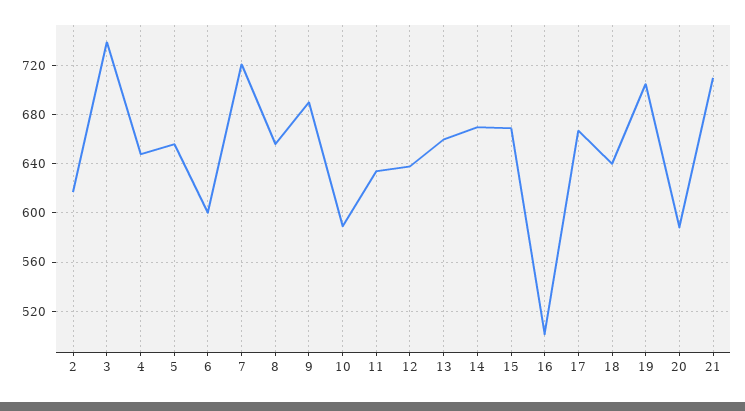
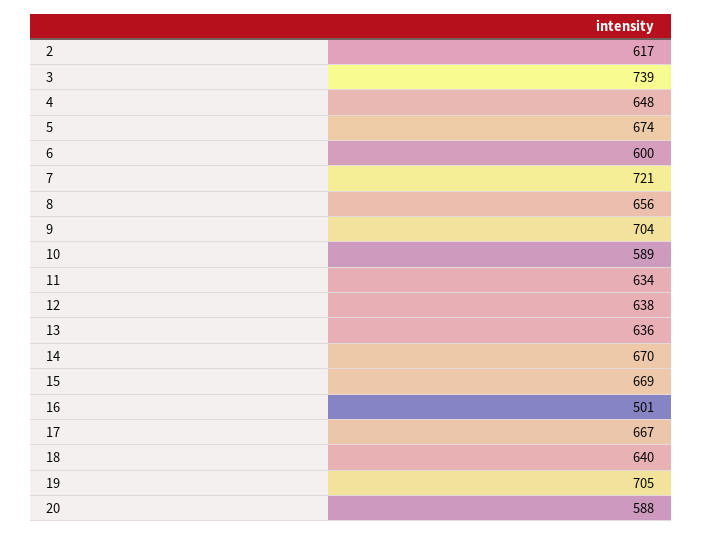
  {
    "2": 617,
    "3": 739,
    "4": 648,
-   "5": 655,
+   "5": 674,
    "6": 600,
    "7": 721,
    "8": 656,
-   "9": 690,
+   "9": 704,
    "10": 589,
    "11": 634,
    "12": 638,
-   "13": 660,
+   "13": 636,
    "14": 670,
    "15": 669,
    "16": 501,
    "17": 667,
    "18": 640,
    "19": 705,
-   "20": 588,
+   "20": 588
-   "21": 710
  }

